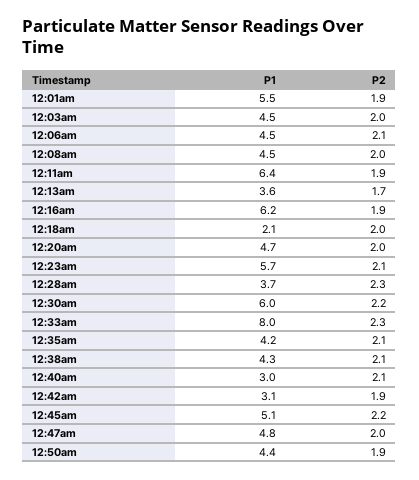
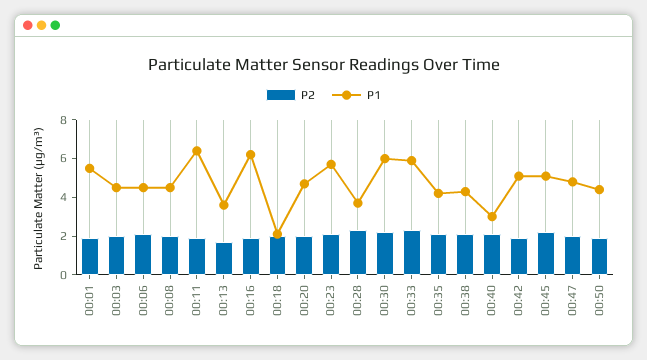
  {
    "P1": {
      "12:01am": 5.5,
      "12:03am": 4.5,
      "12:06am": 4.5,
      "12:08am": 4.5,
      "12:11am": 6.4,
      "12:13am": 3.6,
      "12:16am": 6.2,
      "12:18am": 2.1,
      "12:20am": 4.7,
      "12:23am": 5.7,
      "12:28am": 3.7,
      "12:30am": 6,
-     "12:33am": 8,
+     "12:33am": 6,
      "12:35am": 4.2,
      "12:38am": 4.3,
      "12:40am": 3,
-     "12:42am": 3.1,
+     "12:42am": 5,
      "12:45am": 5.1,
      "12:47am": 4.8,
      "12:50am": 4.4
    },
    "P2": {
      "12:01am": 1.9,
      "12:03am": 2,
      "12:06am": 2.1,
      "12:08am": 2,
      "12:11am": 1.9,
      "12:13am": 1.7,
      "12:16am": 1.9,
      "12:18am": 2,
      "12:20am": 2,
      "12:23am": 2.1,
      "12:28am": 2.3,
      "12:30am": 2.2,
      "12:33am": 2.3,
      "12:35am": 2.1,
      "12:38am": 2.1,
      "12:40am": 2.1,
      "12:42am": 1.9,
      "12:45am": 2.2,
      "12:47am": 2,
      "12:50am": 1.9
    }
  }

